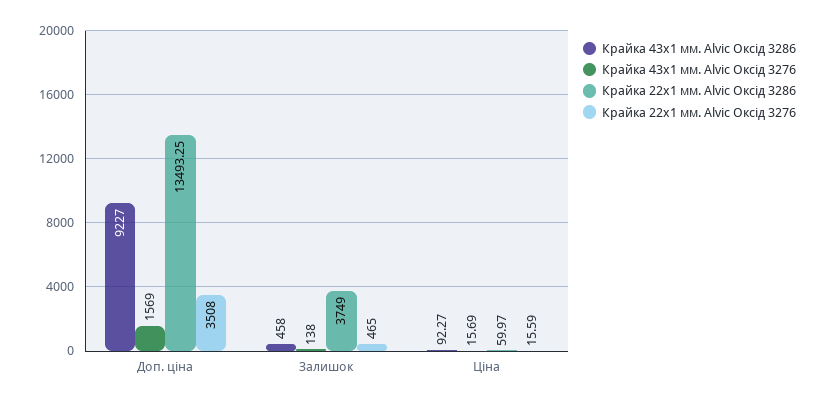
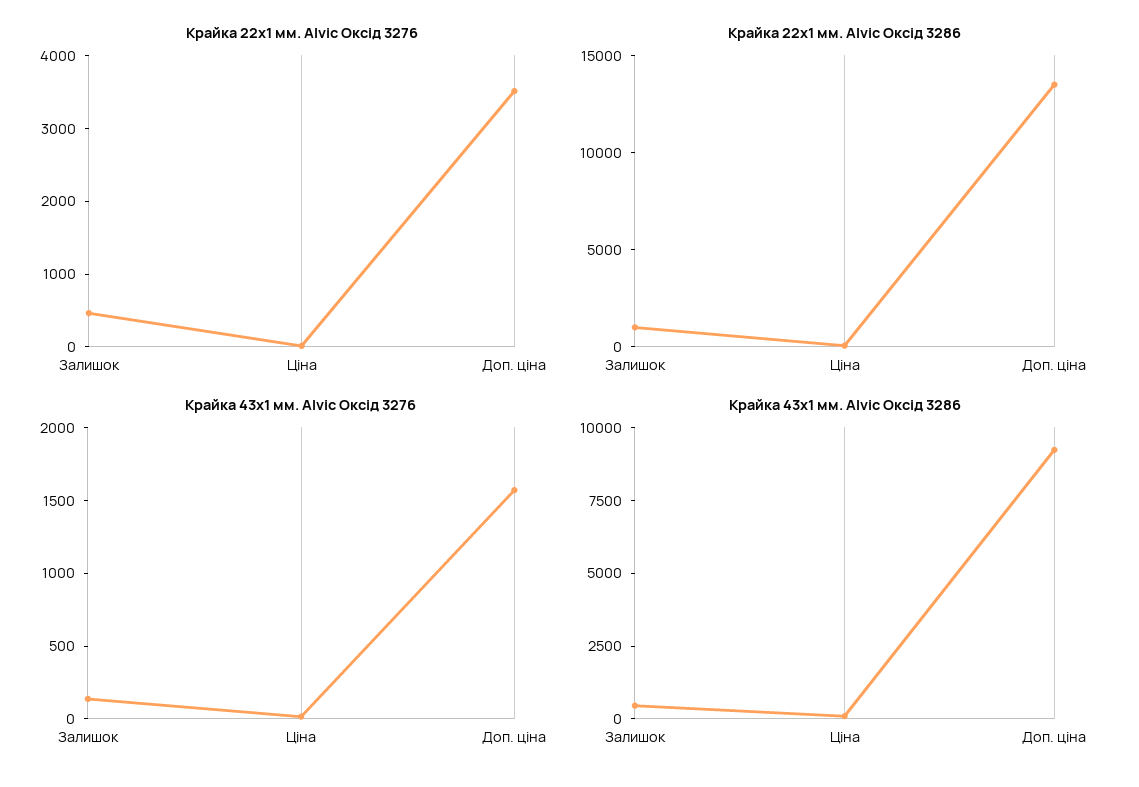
  {
    "Крайка 43x1 мм. Alvic Оксід 3286": {
      "Доп. ціна": 9227,
      "Залишок": 458,
      "Ціна": 92.27
    },
    "Крайка 43x1 мм. Alvic Оксід 3276": {
      "Доп. ціна": 1569,
      "Залишок": 138,
      "Ціна": 15.69
    },
    "Крайка 22x1 мм. Alvic Оксід 3286": {
      "Доп. ціна": 13493.25,
-     "Залишок": 3749,
+     "Залишок": 1000,
      "Ціна": 59.97
    },
    "Крайка 22x1 мм. Alvic Оксід 3276": {
      "Доп. ціна": 3508,
      "Залишок": 465,
      "Ціна": 15.59
    }
  }

